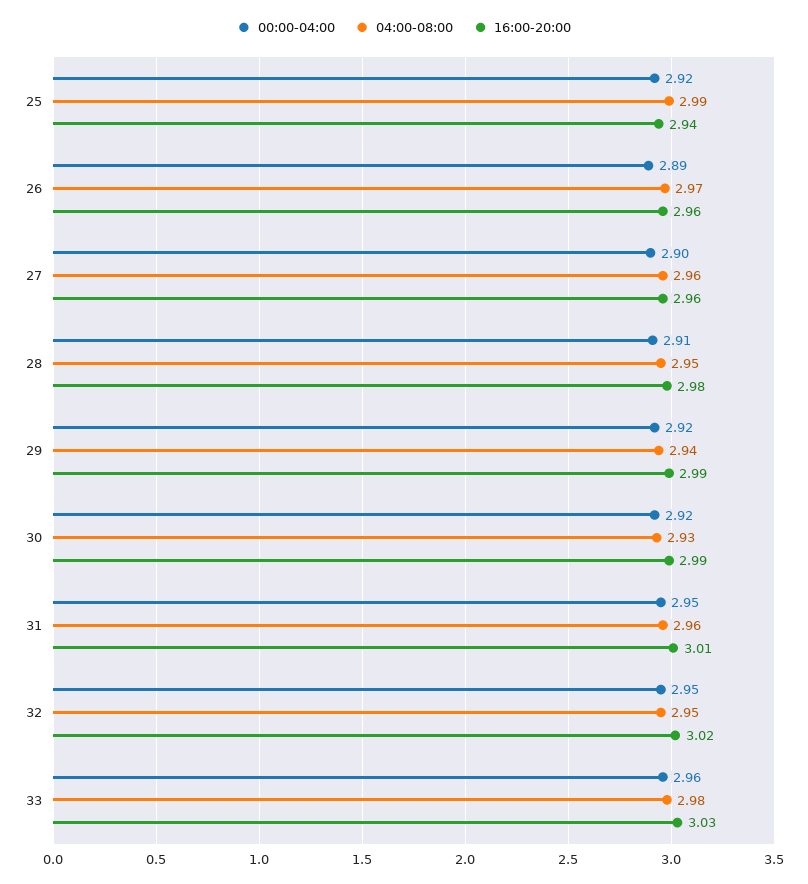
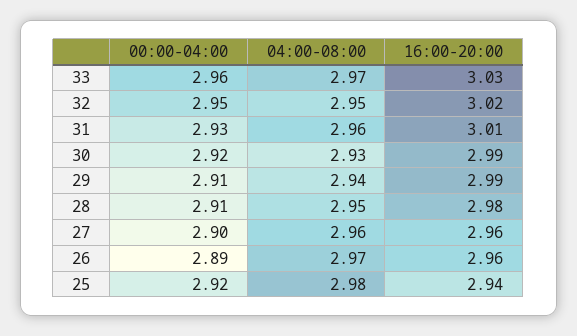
  {
    "00:00-04:00": {
      "25": 2.92,
      "26": 2.89,
      "27": 2.9,
      "28": 2.91,
-     "29": 2.92,
+     "29": 2.91,
      "30": 2.92,
-     "31": 2.95,
+     "31": 2.93,
      "32": 2.95,
      "33": 2.96
    },
    "04:00-08:00": {
-     "25": 2.99,
+     "25": 2.98,
      "26": 2.97,
      "27": 2.96,
      "28": 2.95,
      "29": 2.94,
      "30": 2.93,
      "31": 2.96,
      "32": 2.95,
-     "33": 2.98
+     "33": 2.97
    },
    "16:00-20:00": {
      "25": 2.94,
      "26": 2.96,
      "27": 2.96,
      "28": 2.98,
      "29": 2.99,
      "30": 2.99,
      "31": 3.01,
      "32": 3.02,
      "33": 3.03
    }
  }

